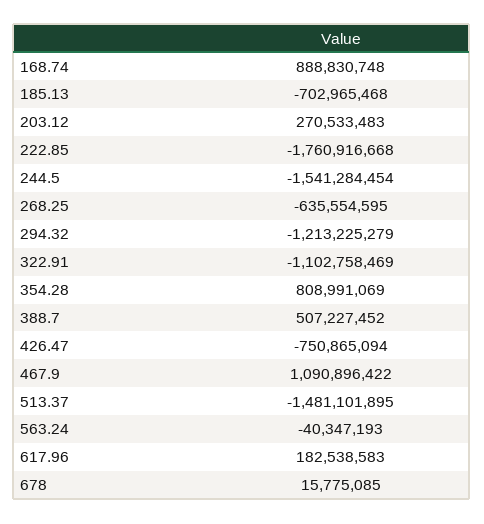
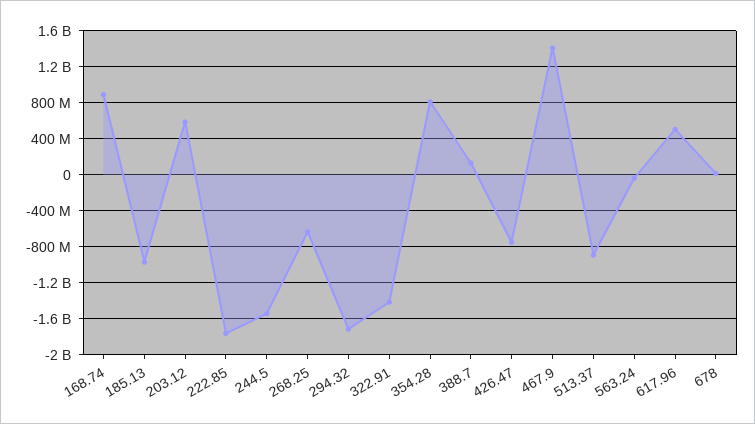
  {
    "168.74": 888830748,
-   "185.13": -702965468,
+   "185.13": -1000000000,
-   "203.12": 270533483,
+   "203.12": 600000000,
    "222.85": -1760916668,
    "244.5": -1541284454,
    "268.25": -635554595,
-   "294.32": -1213225279,
+   "294.32": -1700000000,
-   "322.91": -1102758469,
+   "322.91": -1400000000,
    "354.28": 808991069,
-   "388.7": 507227452,
+   "388.7": 100000000,
    "426.47": -750865094,
-   "467.9": 1090896422,
+   "467.9": 1400000000,
-   "513.37": -1481101895,
+   "513.37": -900000000,
    "563.24": -40347193,
-   "617.96": 182538583,
+   "617.96": 500000000,
    "678": 15775085
  }

